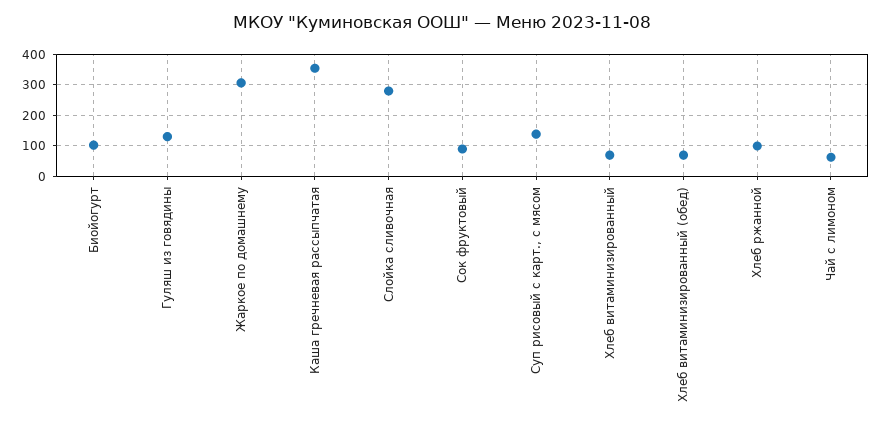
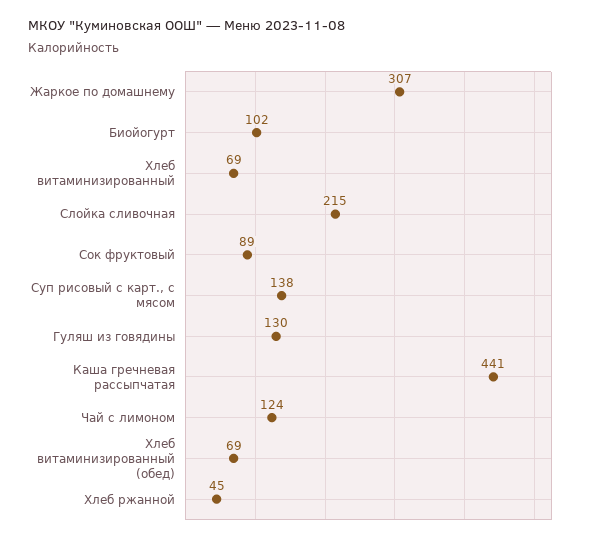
  {
    "Биойогурт": 102,
    "Гуляш из говядины": 130,
    "Жаркое по домашнему": 307,
-   "Каша гречневая рассыпчатая": 360,
+   "Каша гречневая рассыпчатая": 441,
-   "Слойка сливочная": 280,
+   "Слойка сливочная": 215,
    "Сок фруктовый": 89,
    "Суп рисовый с карт., с мясом": 138,
    "Хлеб витаминизированный": 69,
    "Хлеб витаминизированный (обед)": 69,
-   "Хлеб ржанной": 100,
+   "Хлеб ржанной": 45,
-   "Чай с лимоном": 60
+   "Чай с лимоном": 124
  }

